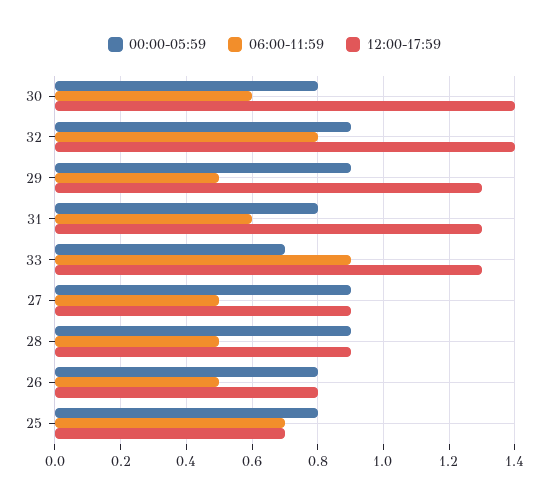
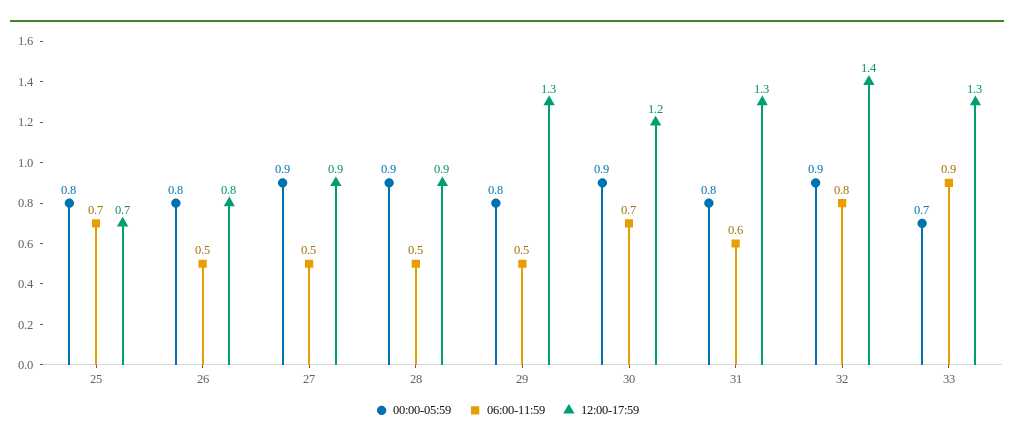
  {
    "00:00-05:59": {
-     "30": 0.8,
+     "30": 0.9,
      "32": 0.9,
-     "29": 0.9,
+     "29": 0.8,
      "31": 0.8,
      "33": 0.7,
      "27": 0.9,
      "28": 0.9,
      "26": 0.8,
      "25": 0.8
    },
    "06:00-11:59": {
-     "30": 0.6,
+     "30": 0.7,
      "32": 0.8,
      "29": 0.5,
      "31": 0.6,
      "33": 0.9,
      "27": 0.5,
      "28": 0.5,
      "26": 0.5,
      "25": 0.7
    },
    "12:00-17:59": {
-     "30": 1.4,
+     "30": 1.2,
      "32": 1.4,
      "29": 1.3,
      "31": 1.3,
      "33": 1.3,
      "27": 0.9,
      "28": 0.9,
      "26": 0.8,
      "25": 0.7
    }
  }

